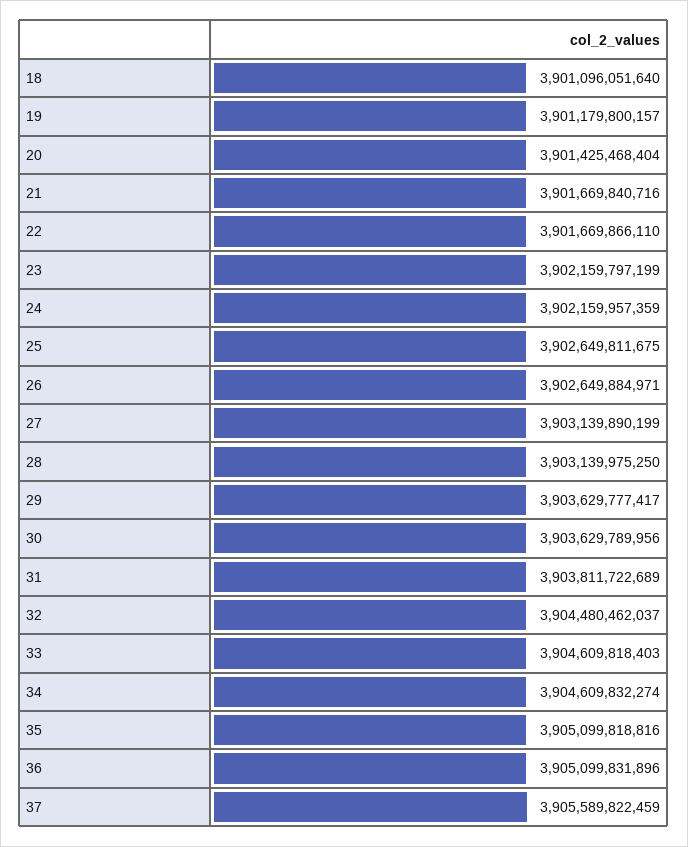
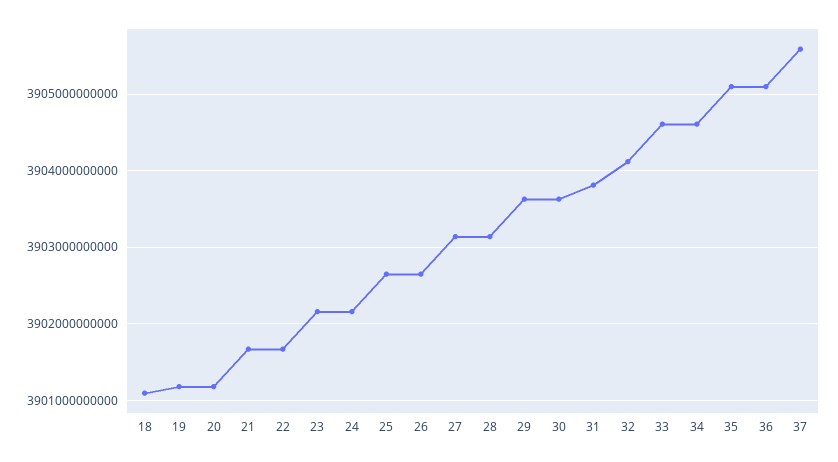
  {
    "18": 3901096051640,
    "19": 3901179800157,
-   "20": 3901425468404,
+   "20": 3901200000000,
    "21": 3901669840716,
    "22": 3901669866110,
    "23": 3902159797199,
    "24": 3902159957359,
    "25": 3902649811675,
    "26": 3902649884971,
    "27": 3903139890199,
    "28": 3903139975250,
    "29": 3903629777417,
    "30": 3903629789956,
    "31": 3903811722689,
-   "32": 3904480462037,
+   "32": 3904100000000,
    "33": 3904609818403,
    "34": 3904609832274,
    "35": 3905099818816,
    "36": 3905099831896,
    "37": 3905589822459
  }

